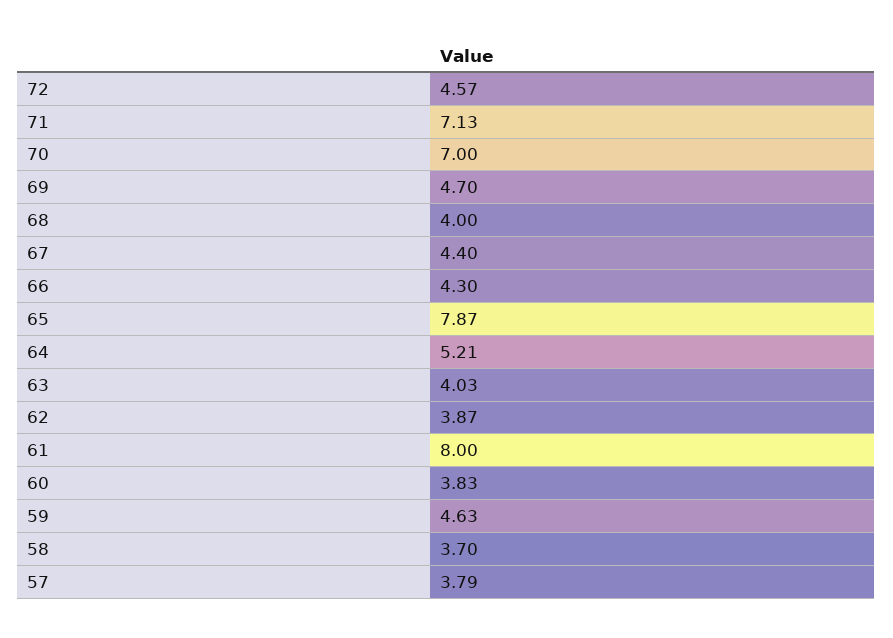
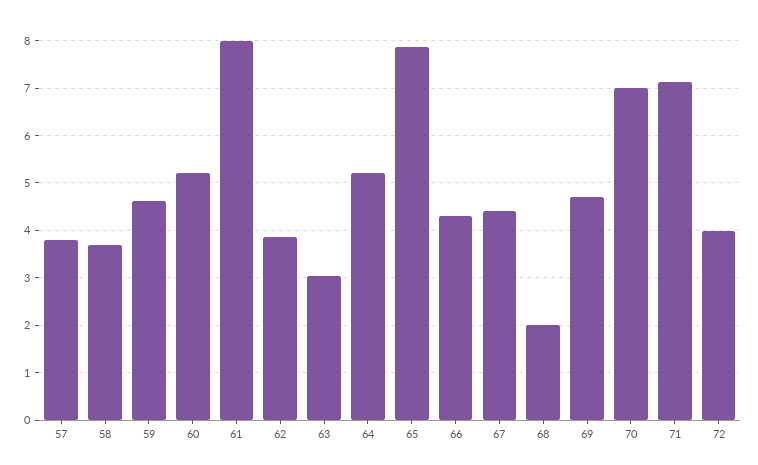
  {
-   "72": 4.57,
+   "72": 4,
    "71": 7.13,
    "70": 7,
    "69": 4.7,
-   "68": 4,
+   "68": 2,
    "67": 4.4,
    "66": 4.3,
    "65": 7.87,
    "64": 5.21,
-   "63": 4.03,
+   "63": 3,
    "62": 3.87,
    "61": 8,
-   "60": 3.83,
+   "60": 5.2,
    "59": 4.63,
    "58": 3.7,
    "57": 3.79
  }

